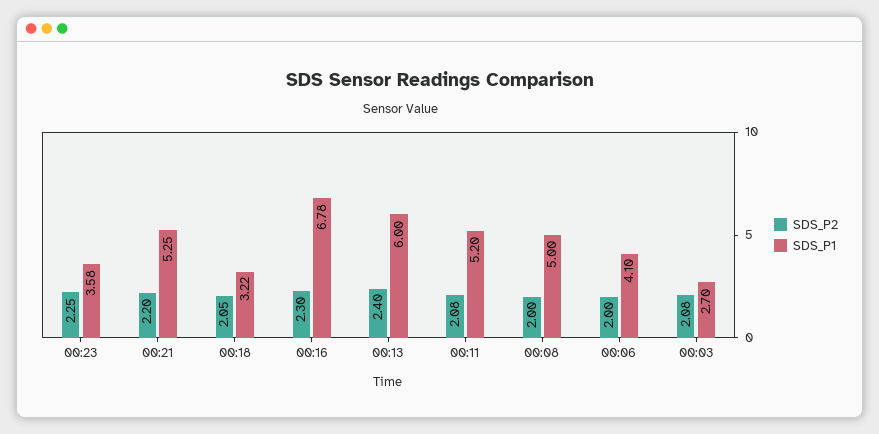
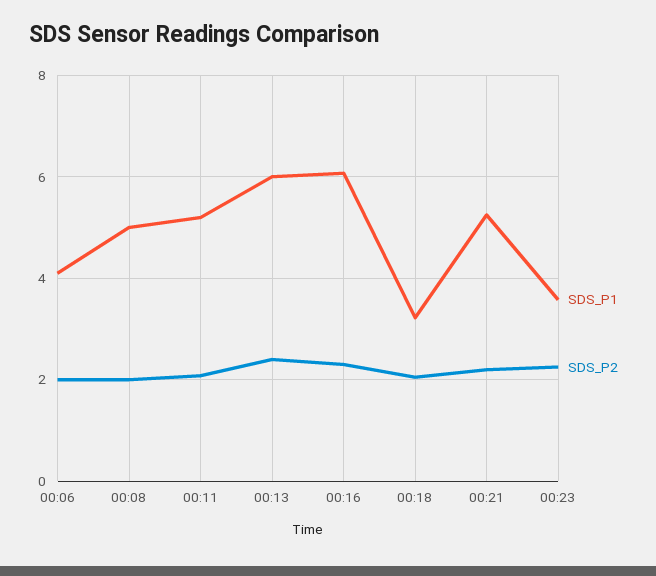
  {
    "SDS_P2": {
      "00:23": 2.25,
      "00:21": 2.2,
      "00:18": 2.05,
      "00:16": 2.3,
      "00:13": 2.4,
      "00:11": 2.08,
      "00:08": 2,
-     "00:06": 2,
+     "00:06": 2
-     "00:03": 2.08
    },
    "SDS_P1": {
      "00:23": 3.58,
      "00:21": 5.25,
      "00:18": 3.22,
-     "00:16": 6.78,
+     "00:16": 6,
      "00:13": 6,
      "00:11": 5.2,
      "00:08": 5,
-     "00:06": 4.1,
+     "00:06": 4.1
-     "00:03": 2.7
    }
  }

